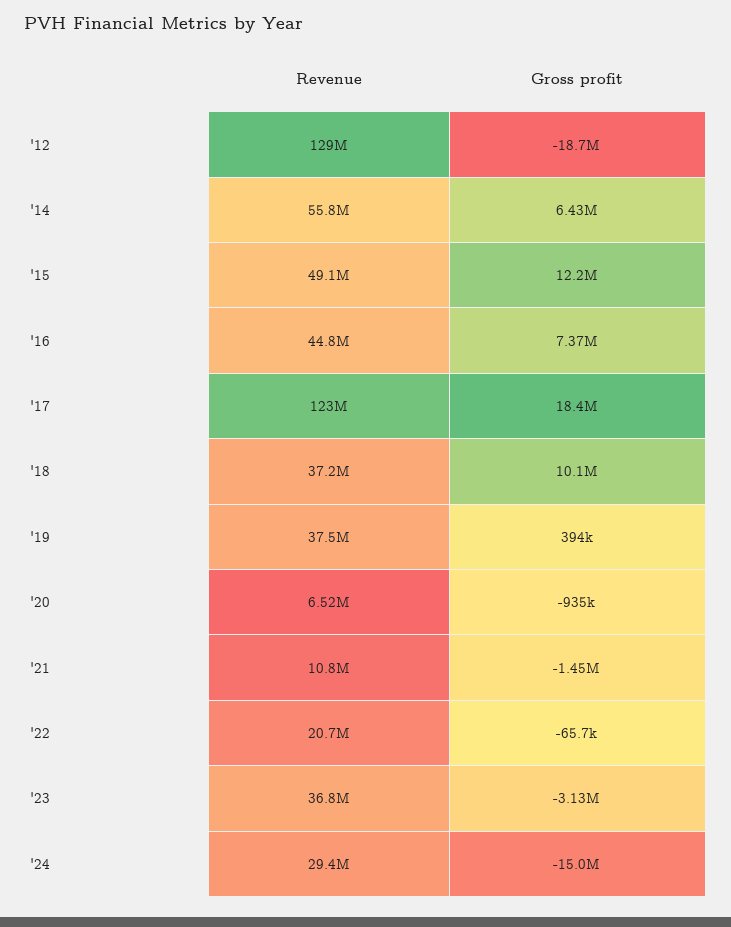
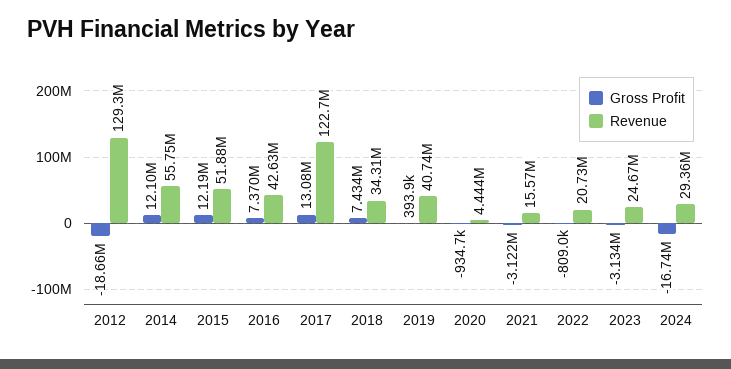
  {
    "Revenue": {
      "'12": 129300000,
      "'14": 55750000,
-     "'15": 49100000,
+     "'15": 51880000,
-     "'16": 44800000,
+     "'16": 42630000,
      "'17": 122700000,
-     "'18": 37200000,
+     "'18": 34310000,
-     "'19": 37500000,
+     "'19": 40740000,
-     "'20": 6520000,
+     "'20": 4444000,
-     "'21": 10800000,
+     "'21": 15570000,
      "'22": 20730000,
-     "'23": 36800000,
+     "'23": 24670000,
      "'24": 29360000
    },
    "Gross profit": {
      "'12": -18660000,
-     "'14": 6430000,
+     "'14": 12100000,
      "'15": 12190000,
      "'16": 7370000,
-     "'17": 18400000,
+     "'17": 13080000,
-     "'18": 10100000,
+     "'18": 7434000,
      "'19": 393900,
      "'20": -934700,
-     "'21": -1450000,
+     "'21": -3122000,
-     "'22": -65700,
+     "'22": -809000,
      "'23": -3134000,
-     "'24": -15000000
+     "'24": -16740000
    }
  }

